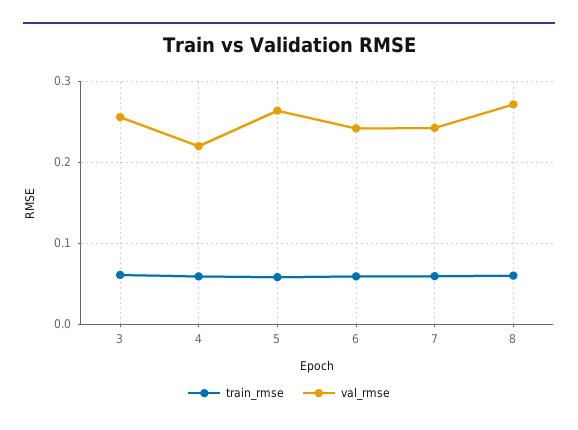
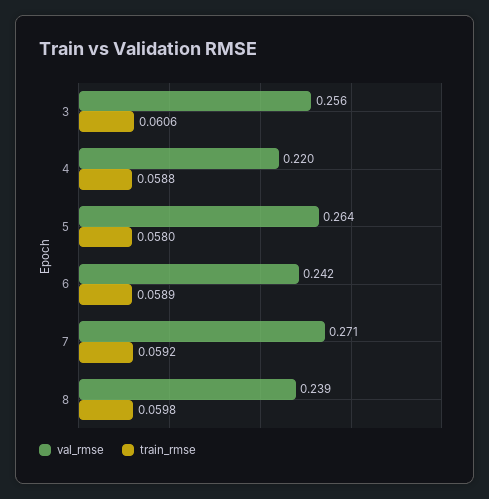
  {
    "train_rmse": {
      "3": 0.0606,
      "4": 0.0588,
      "5": 0.058,
      "6": 0.0589,
      "7": 0.0592,
      "8": 0.0598
    },
    "val_rmse": {
      "3": 0.256,
      "4": 0.22,
      "5": 0.264,
      "6": 0.242,
-     "7": 0.24,
+     "7": 0.271,
-     "8": 0.27
+     "8": 0.239
    }
  }

